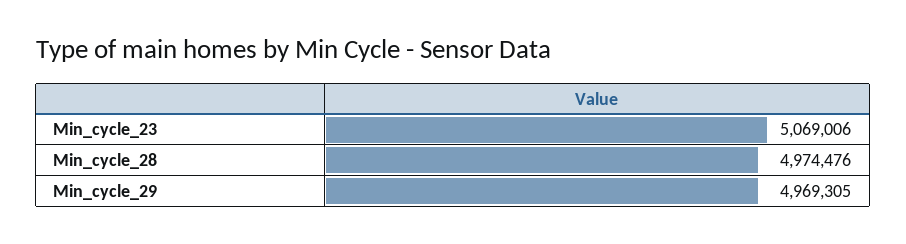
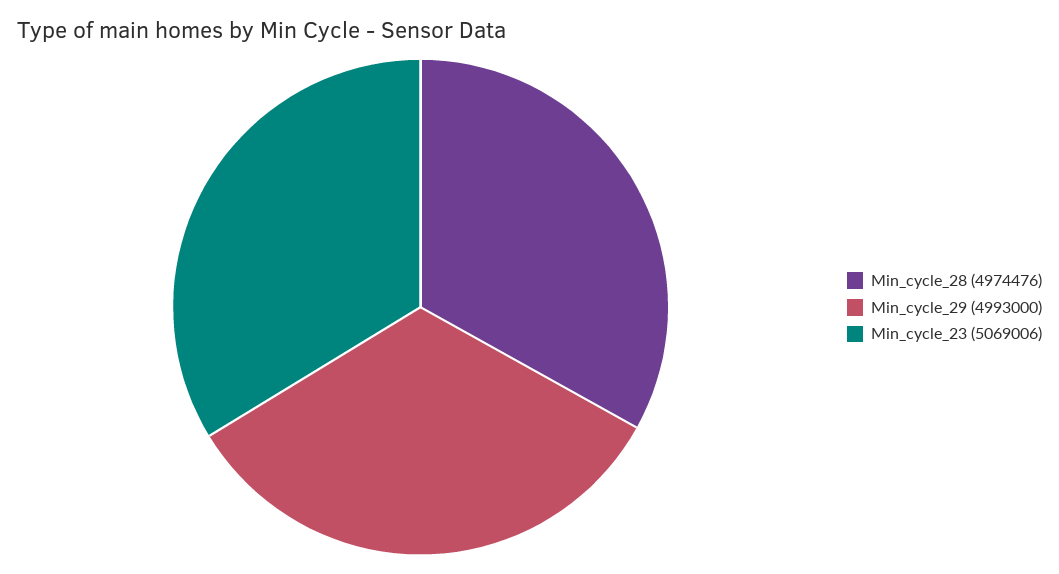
  {
    "Min_cycle_23": 5069006,
    "Min_cycle_28": 4974476,
-   "Min_cycle_29": 4969305
+   "Min_cycle_29": 4993000
  }

